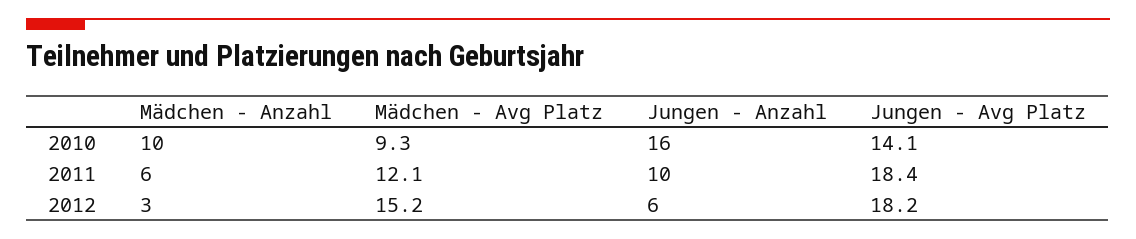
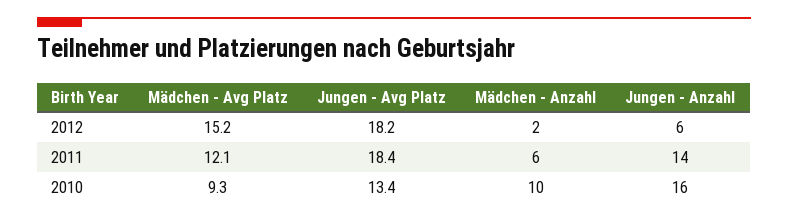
  {
    "Mädchen - Anzahl": {
      "2010": 10,
      "2011": 6,
-     "2012": 3
+     "2012": 2
    },
    "Mädchen - Avg Platz": {
      "2010": 9.3,
      "2011": 12.1,
      "2012": 15.2
    },
    "Jungen - Anzahl": {
      "2010": 16,
-     "2011": 10,
+     "2011": 14,
      "2012": 6
    },
    "Jungen - Avg Platz": {
-     "2010": 14.1,
+     "2010": 13.4,
      "2011": 18.4,
      "2012": 18.2
    }
  }

